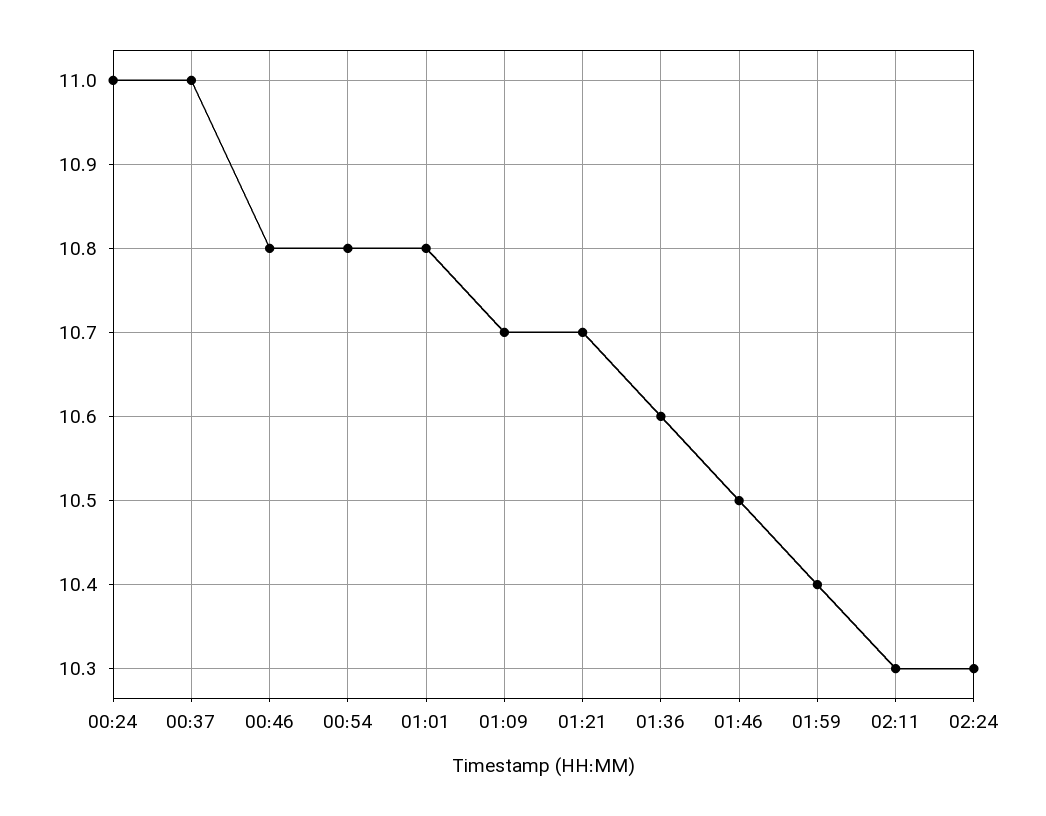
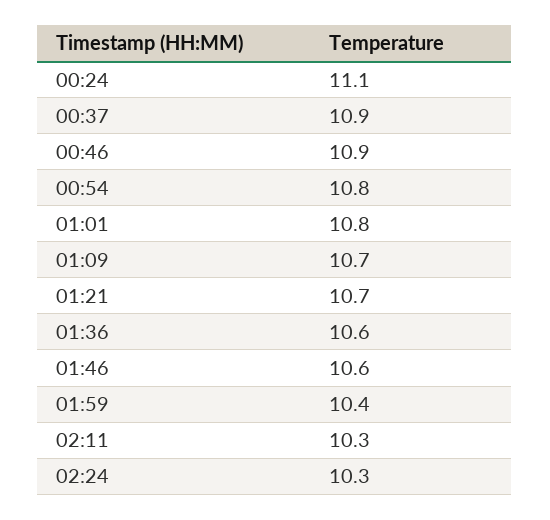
  {
-   "00:24": 11,
+   "00:24": 11.1,
-   "00:37": 11,
+   "00:37": 10.9,
-   "00:46": 10.8,
+   "00:46": 10.9,
    "00:54": 10.8,
    "01:01": 10.8,
    "01:09": 10.7,
    "01:21": 10.7,
    "01:36": 10.6,
-   "01:46": 10.5,
+   "01:46": 10.6,
    "01:59": 10.4,
    "02:11": 10.3,
    "02:24": 10.3
  }

